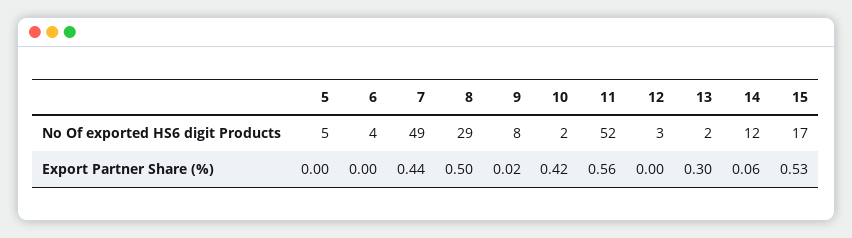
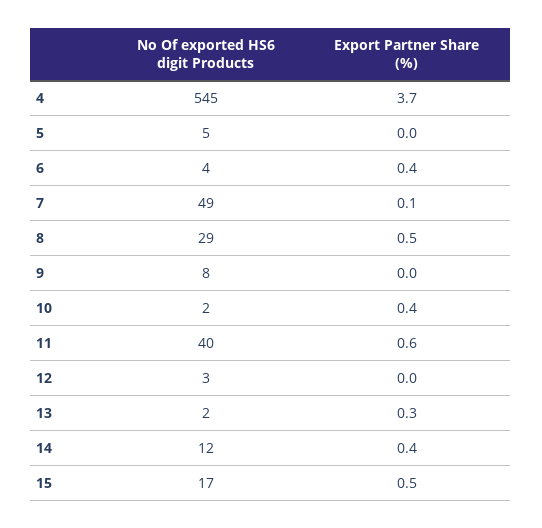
  {
    "5": {
      "No Of exported HS6 digit Products": 5,
      "Export Partner Share (%)": 0
    },
    "6": {
      "No Of exported HS6 digit Products": 4,
-     "Export Partner Share (%)": 0
+     "Export Partner Share (%)": 0.4
    },
    "7": {
      "No Of exported HS6 digit Products": 49,
-     "Export Partner Share (%)": 0.44
+     "Export Partner Share (%)": 0.1
    },
    "8": {
      "No Of exported HS6 digit Products": 29,
      "Export Partner Share (%)": 0.5
    },
    "9": {
      "No Of exported HS6 digit Products": 8,
      "Export Partner Share (%)": 0.02
    },
    "10": {
      "No Of exported HS6 digit Products": 2,
      "Export Partner Share (%)": 0.42
    },
    "11": {
-     "No Of exported HS6 digit Products": 52,
+     "No Of exported HS6 digit Products": 40,
      "Export Partner Share (%)": 0.56
    },
    "12": {
      "No Of exported HS6 digit Products": 3,
      "Export Partner Share (%)": 0
    },
    "13": {
      "No Of exported HS6 digit Products": 2,
      "Export Partner Share (%)": 0.3
    },
    "14": {
      "No Of exported HS6 digit Products": 12,
-     "Export Partner Share (%)": 0.06
+     "Export Partner Share (%)": 0.4
    },
    "15": {
      "No Of exported HS6 digit Products": 17,
      "Export Partner Share (%)": 0.53
-   }
+   },
+   "4": {
+     "No Of exported HS6 digit Products": 545,
+     "Export Partner Share (%)": 3.7
+   }
  }

